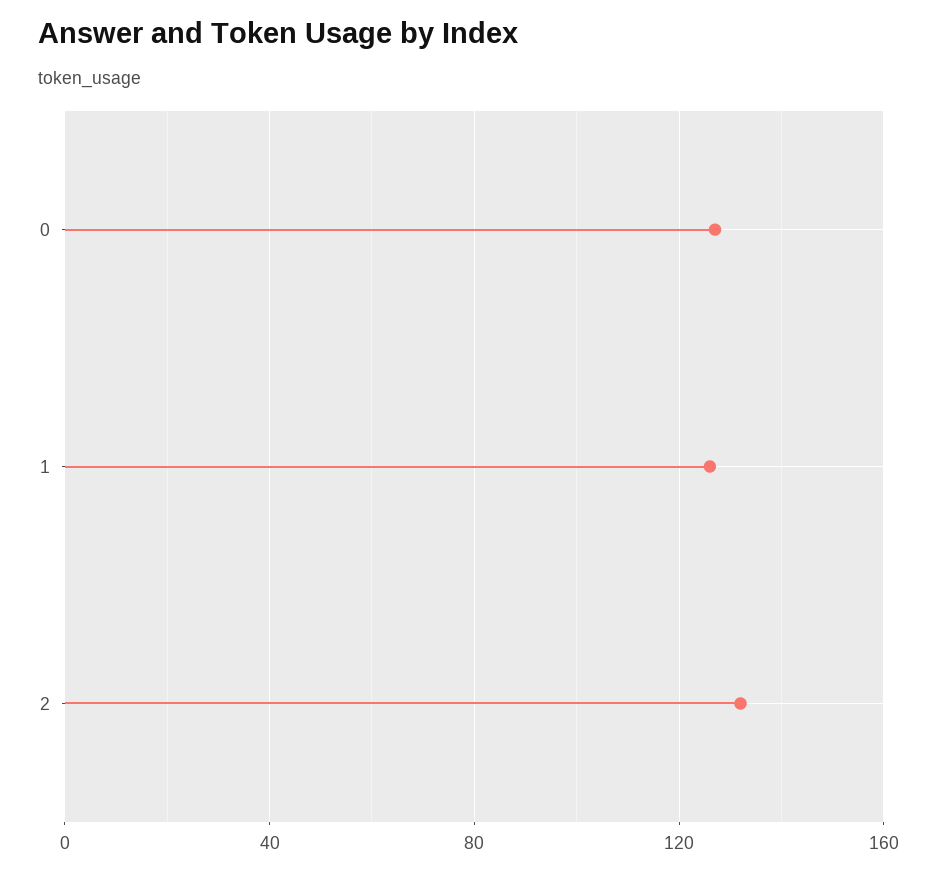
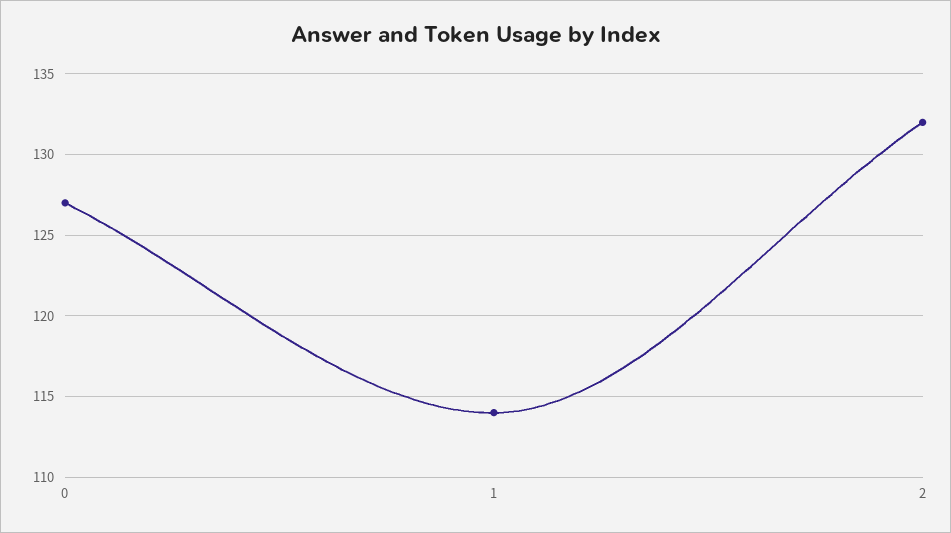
  {
    "0": 127,
-   "1": 125,
+   "1": 114,
    "2": 132
  }

